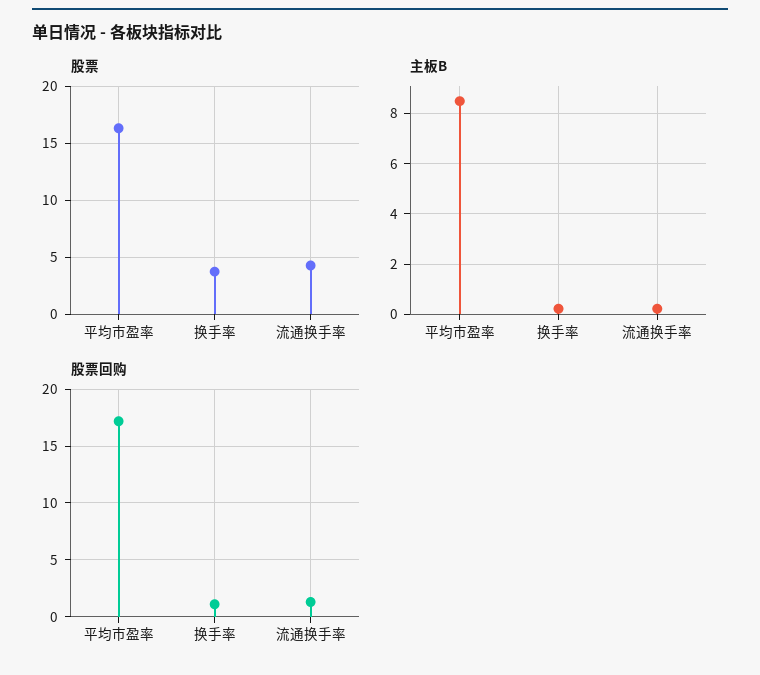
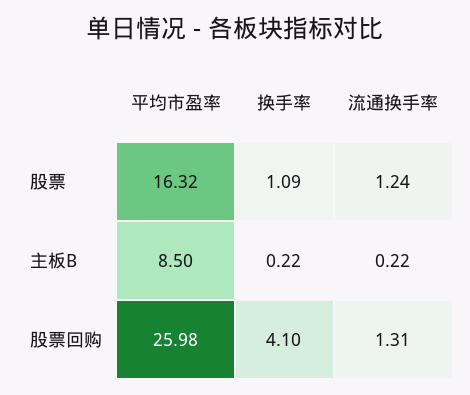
  {
    "股票": {
      "平均市盈率": 16.32,
-     "换手率": 4,
+     "换手率": 1.09,
-     "流通换手率": 4
+     "流通换手率": 1.24
    },
    "主板B": {
      "平均市盈率": 8.5,
      "换手率": 0.22,
      "流通换手率": 0.22
    },
    "股票回购": {
-     "平均市盈率": 17,
+     "平均市盈率": 25.98,
-     "换手率": 1,
+     "换手率": 4.1,
      "流通换手率": 1.31
    }
  }

